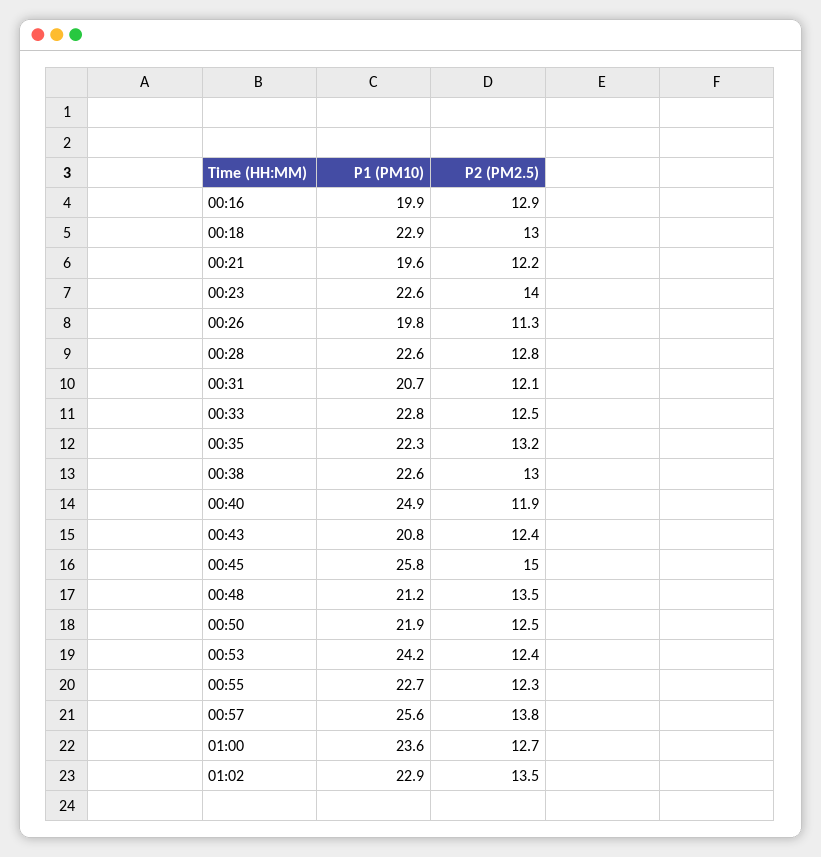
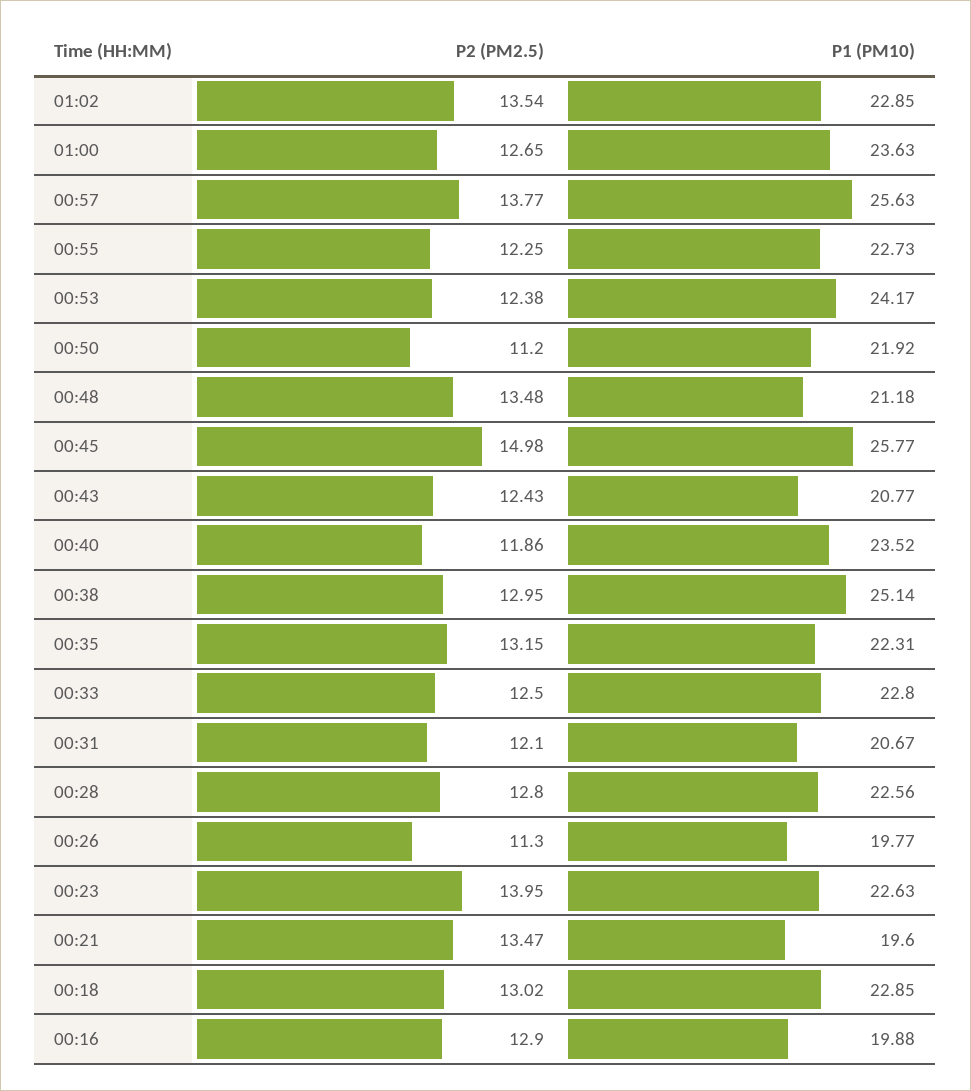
  {
    "P1 (PM10)": {
      "00:16": 19.88,
      "00:18": 22.85,
      "00:21": 19.6,
      "00:23": 22.63,
      "00:26": 19.77,
      "00:28": 22.56,
      "00:31": 20.67,
      "00:33": 22.8,
      "00:35": 22.31,
-     "00:38": 22.6,
+     "00:38": 25.14,
-     "00:40": 24.9,
+     "00:40": 23.52,
      "00:43": 20.77,
      "00:45": 25.77,
      "00:48": 21.18,
      "00:50": 21.92,
      "00:53": 24.17,
      "00:55": 22.73,
      "00:57": 25.63,
      "01:00": 23.63,
      "01:02": 22.85
    },
    "P2 (PM2.5)": {
      "00:16": 12.9,
      "00:18": 13.02,
-     "00:21": 12.2,
+     "00:21": 13.47,
      "00:23": 13.95,
      "00:26": 11.3,
      "00:28": 12.8,
      "00:31": 12.1,
      "00:33": 12.5,
      "00:35": 13.15,
      "00:38": 12.95,
      "00:40": 11.86,
      "00:43": 12.43,
      "00:45": 14.98,
      "00:48": 13.48,
-     "00:50": 12.5,
+     "00:50": 11.2,
      "00:53": 12.38,
      "00:55": 12.25,
      "00:57": 13.77,
      "01:00": 12.65,
      "01:02": 13.54
    }
  }

